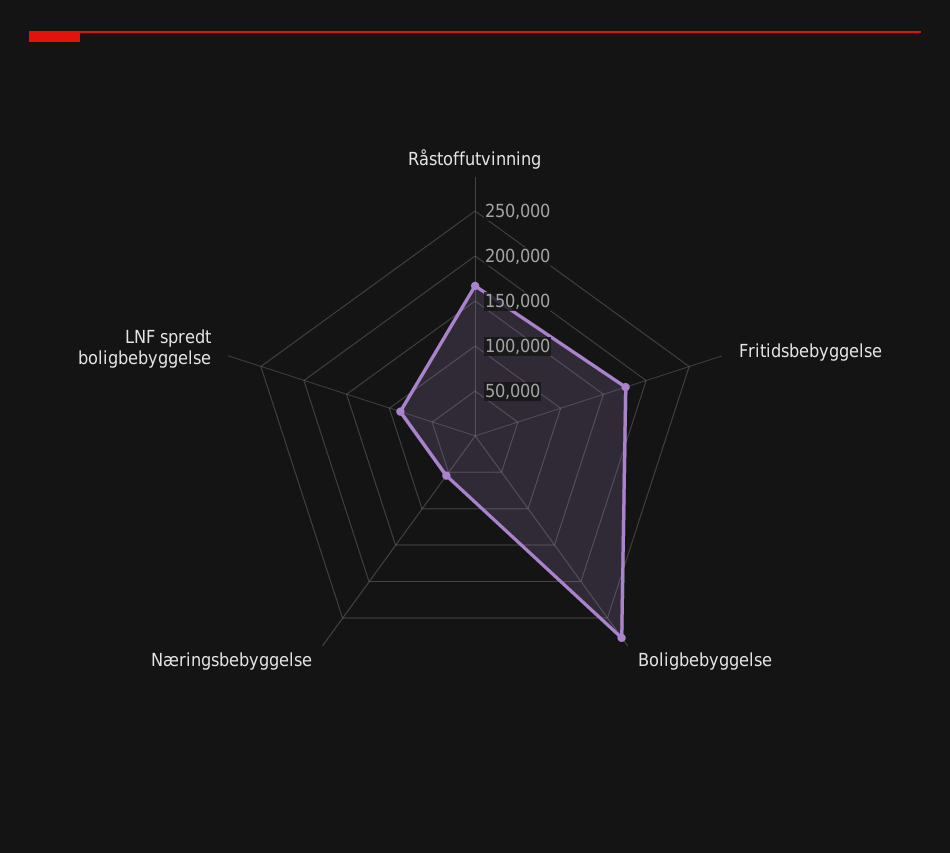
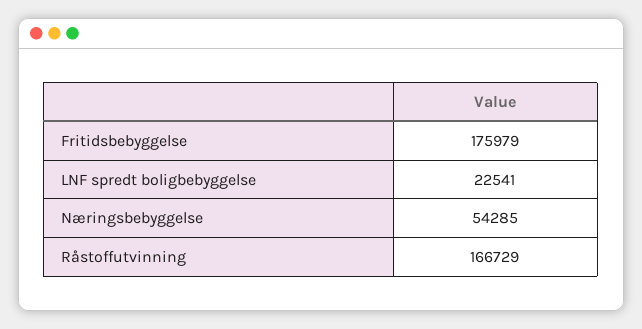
  {
    "Råstoffutvinning": 166729,
    "Fritidsbebyggelse": 175979,
-   "Boligbebyggelse": 280000,
    "Næringsbebyggelse": 54285,
-   "LNF spredt boligbebyggelse": 90000
+   "LNF spredt boligbebyggelse": 22541
  }

